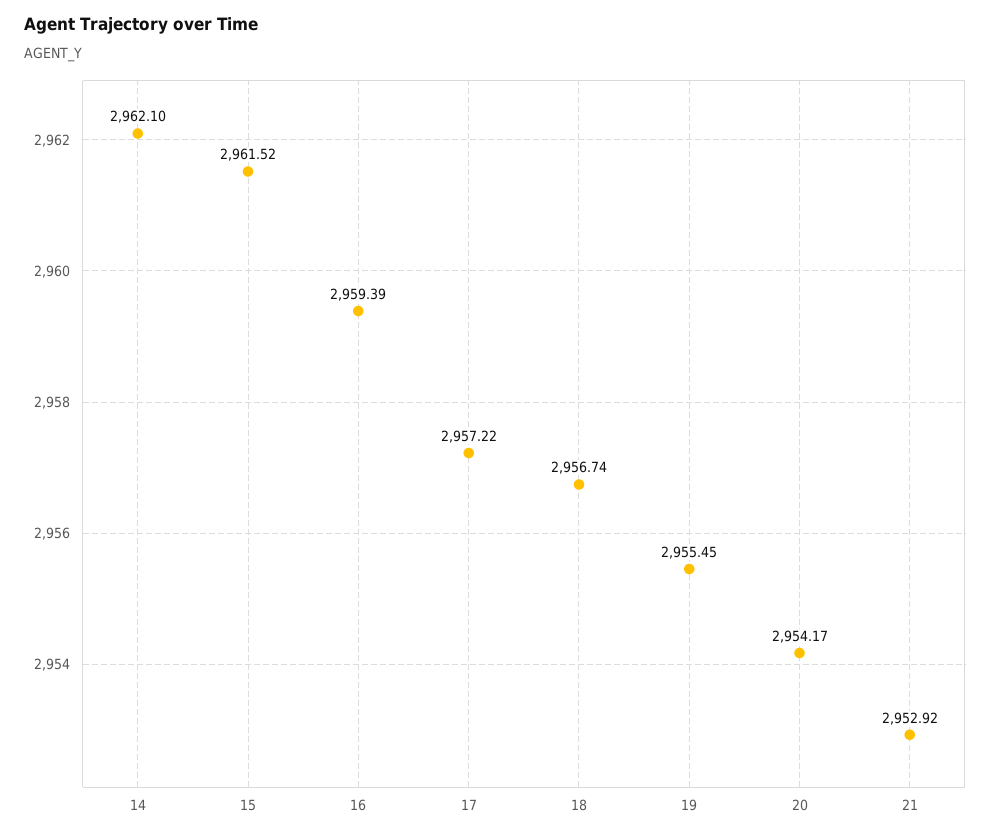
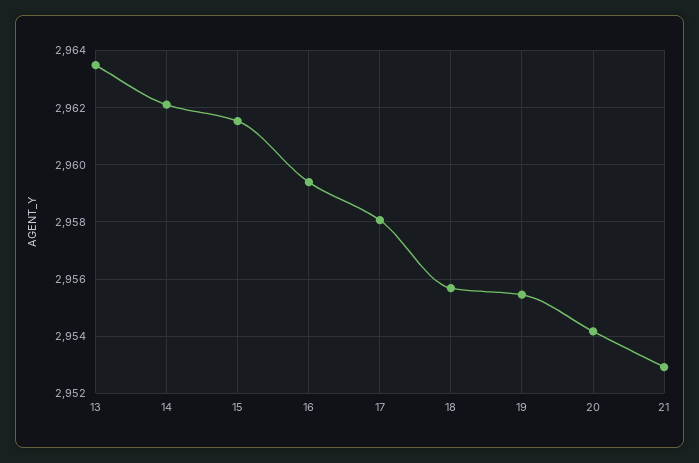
  {
    "14": 2962.1,
    "15": 2961.52,
    "16": 2959.39,
-   "17": 2957.22,
+   "17": 2958,
-   "18": 2956.74,
+   "18": 2955.75,
    "19": 2955.45,
    "20": 2954.17,
-   "21": 2952.92
+   "21": 2952.92,
+   "13": 2963.5
  }

